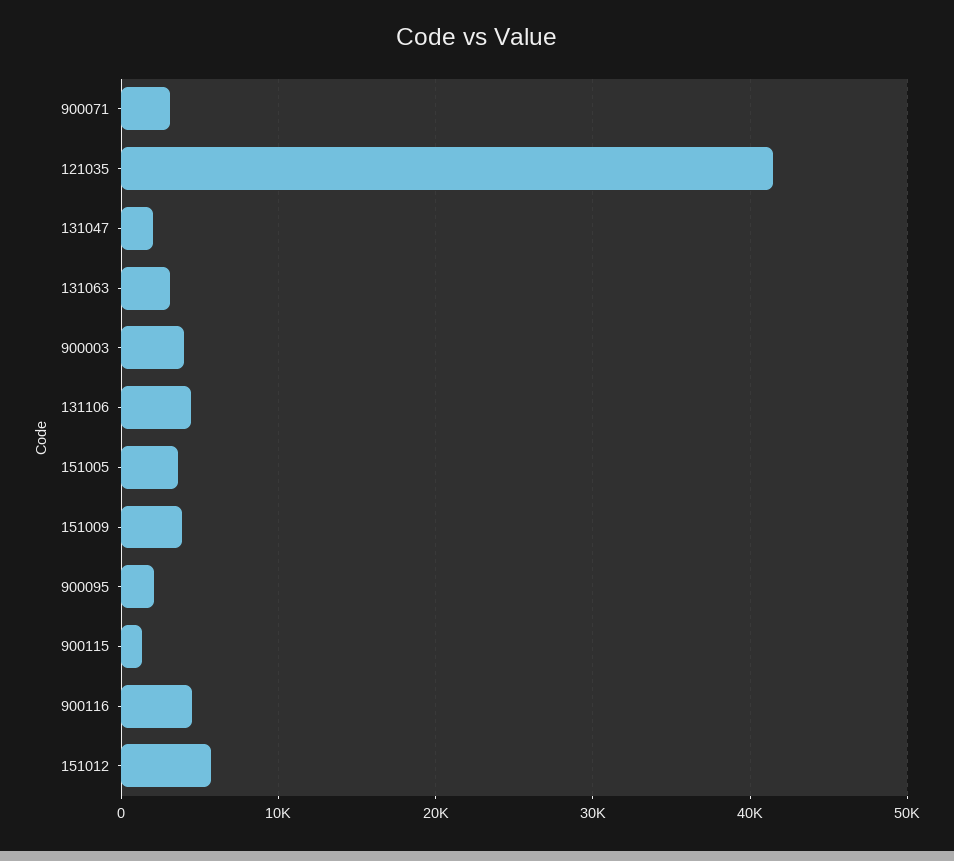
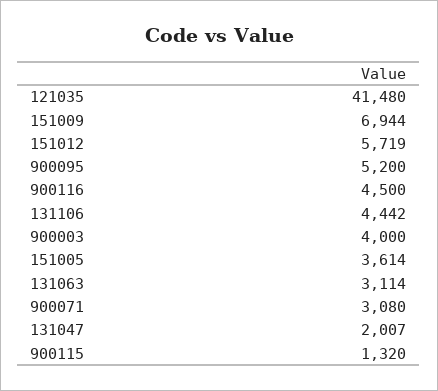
  {
    "900071": 3080,
    "121035": 41480,
    "131047": 2007,
    "131063": 3114,
    "900003": 4000,
    "131106": 4442,
    "151005": 3614,
-   "151009": 4000,
+   "151009": 6944,
-   "900095": 2000,
+   "900095": 5200,
    "900115": 1320,
    "900116": 4500,
    "151012": 5719
  }

